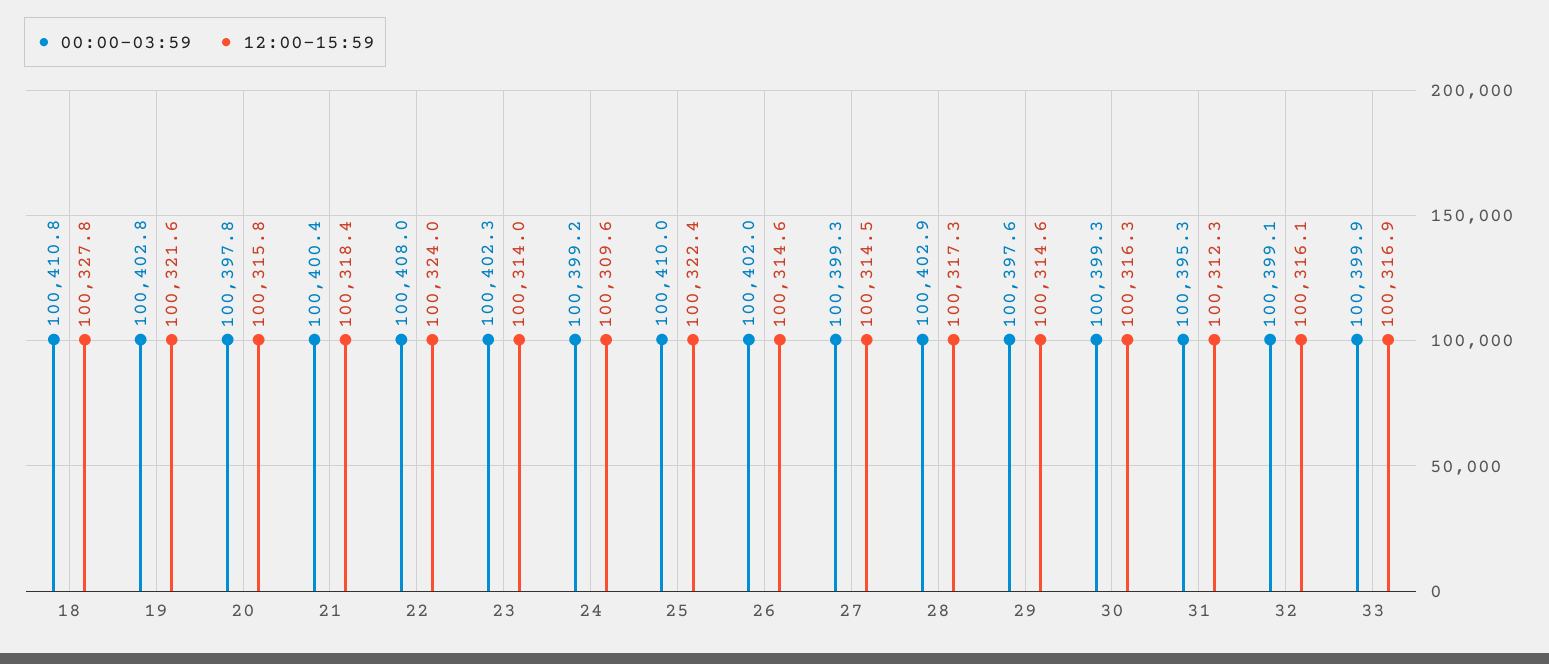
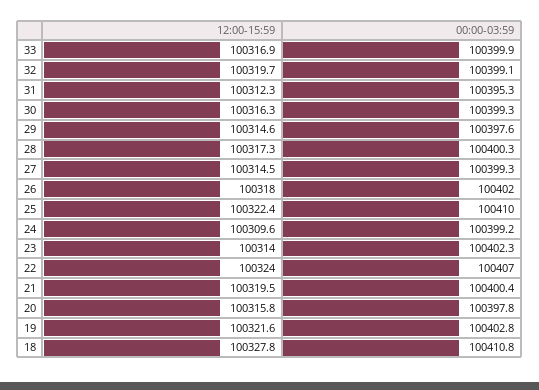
  {
    "00:00-03:59": {
      "18": 100410.8,
      "19": 100402.8,
      "20": 100397.8,
      "21": 100400.4,
-     "22": 100408,
+     "22": 100407,
      "23": 100402.3,
      "24": 100399.2,
      "25": 100410,
      "26": 100402,
      "27": 100399.3,
-     "28": 100402.9,
+     "28": 100400.3,
      "29": 100397.6,
      "30": 100399.3,
      "31": 100395.3,
      "32": 100399.1,
      "33": 100399.9
    },
    "12:00-15:59": {
      "18": 100327.8,
      "19": 100321.6,
      "20": 100315.8,
-     "21": 100318.4,
+     "21": 100319.5,
      "22": 100324,
      "23": 100314,
      "24": 100309.6,
      "25": 100322.4,
-     "26": 100314.6,
+     "26": 100318,
      "27": 100314.5,
      "28": 100317.3,
      "29": 100314.6,
      "30": 100316.3,
      "31": 100312.3,
-     "32": 100316.1,
+     "32": 100319.7,
      "33": 100316.9
    }
  }

